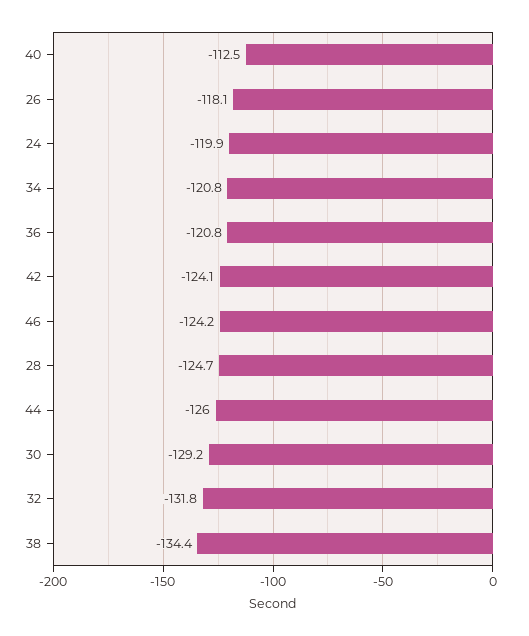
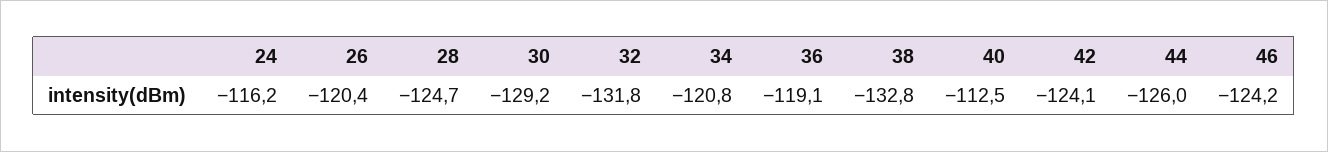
  {
    "40": -112.5,
-   "26": -118.1,
+   "26": -120.4,
-   "24": -119.9,
+   "24": -116.2,
    "34": -120.8,
-   "36": -120.8,
+   "36": -119.1,
    "42": -124.1,
    "46": -124.2,
    "28": -124.7,
    "44": -126,
    "30": -129.2,
    "32": -131.8,
-   "38": -134.4
+   "38": -132.8
  }

